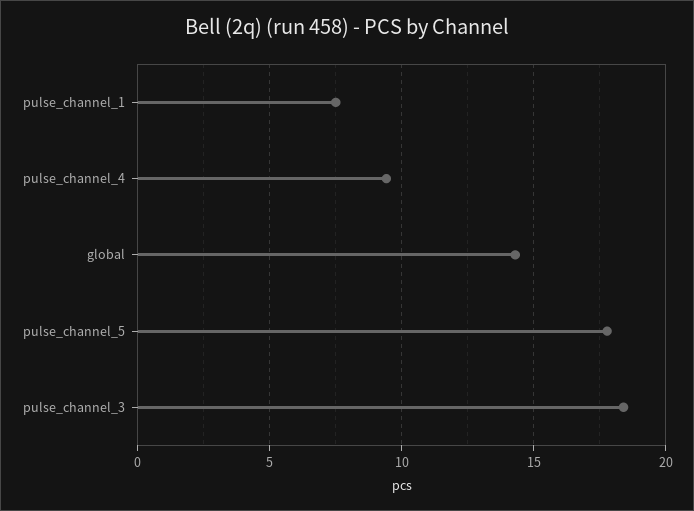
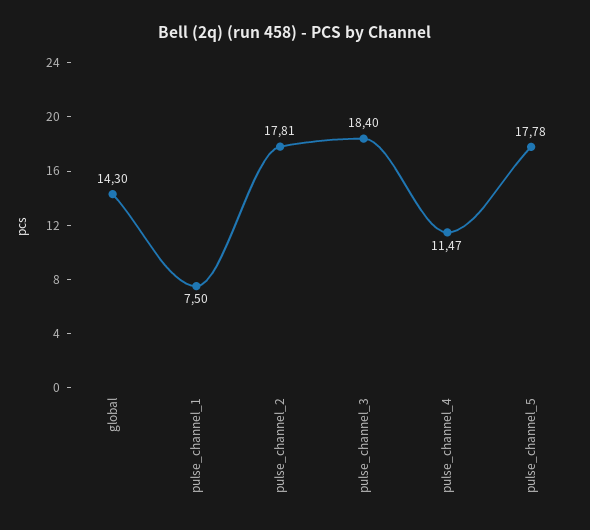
  {
    "pulse_channel_1": 7.5,
-   "pulse_channel_4": 9.5,
+   "pulse_channel_4": 11.47,
    "global": 14.3,
    "pulse_channel_5": 17.78,
-   "pulse_channel_3": 18.4
+   "pulse_channel_3": 18.4,
+   "pulse_channel_2": 17.81
  }

